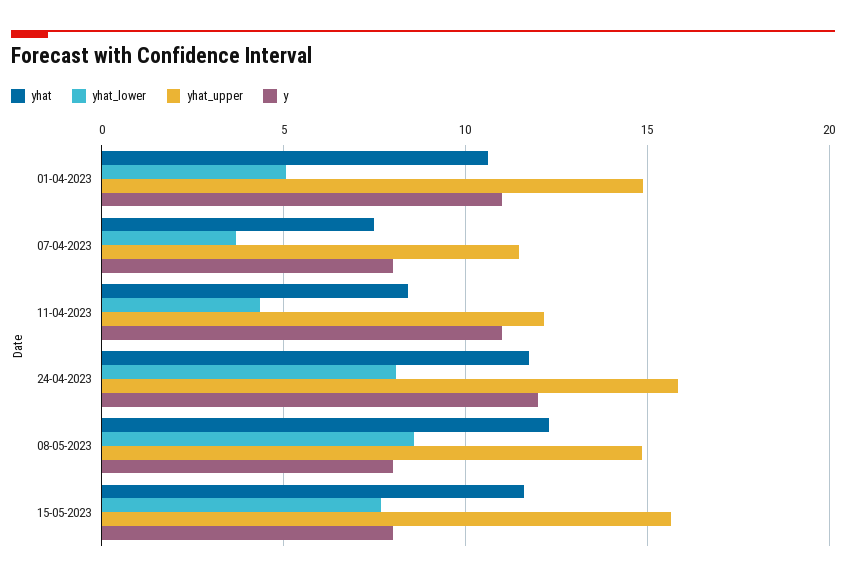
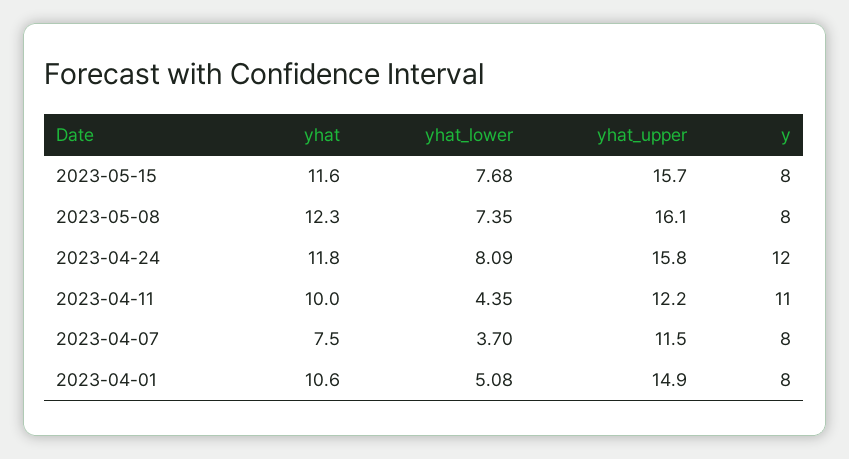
  {
    "yhat": {
      "01-04-2023": 10.6,
      "07-04-2023": 7.5,
-     "11-04-2023": 8.5,
+     "11-04-2023": 10,
      "24-04-2023": 11.8,
      "08-05-2023": 12.3,
      "15-05-2023": 11.6
    },
    "yhat_lower": {
      "01-04-2023": 5.08,
      "07-04-2023": 3.7,
      "11-04-2023": 4.35,
      "24-04-2023": 8.09,
-     "08-05-2023": 8.5,
+     "08-05-2023": 7.35,
      "15-05-2023": 7.68
    },
    "yhat_upper": {
      "01-04-2023": 14.9,
      "07-04-2023": 11.5,
      "11-04-2023": 12.2,
      "24-04-2023": 15.8,
-     "08-05-2023": 15,
+     "08-05-2023": 16.1,
      "15-05-2023": 15.7
    },
    "y": {
-     "01-04-2023": 11,
+     "01-04-2023": 8,
      "07-04-2023": 8,
      "11-04-2023": 11,
      "24-04-2023": 12,
      "08-05-2023": 8,
      "15-05-2023": 8
    }
  }

